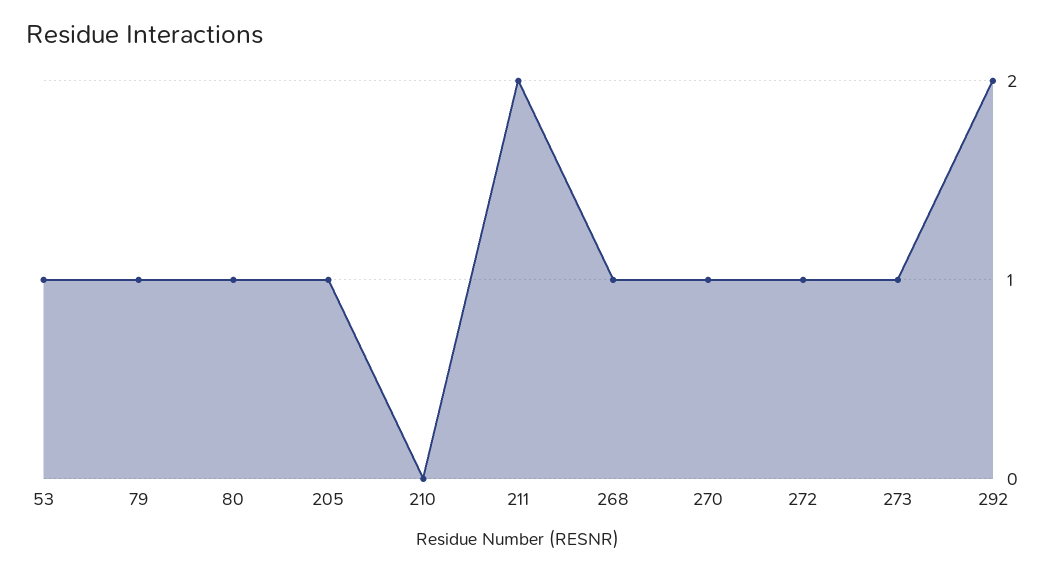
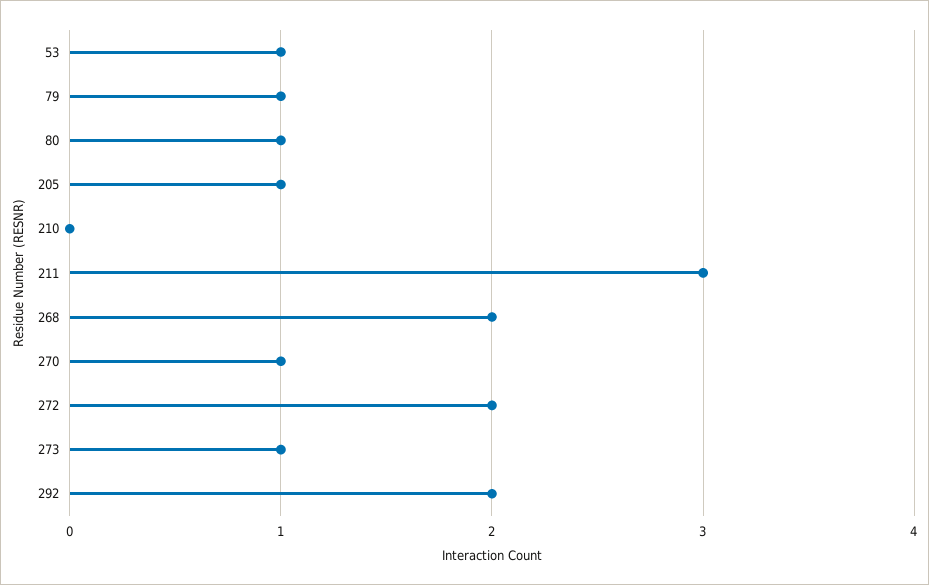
  {
    "53": 1,
    "79": 1,
    "80": 1,
    "205": 1,
    "210": 0,
-   "211": 2,
+   "211": 3,
-   "268": 1,
+   "268": 2,
    "270": 1,
-   "272": 1,
+   "272": 2,
    "273": 1,
    "292": 2
  }

